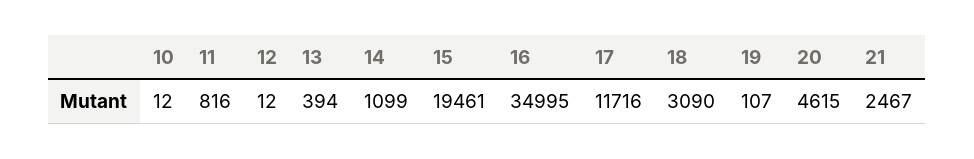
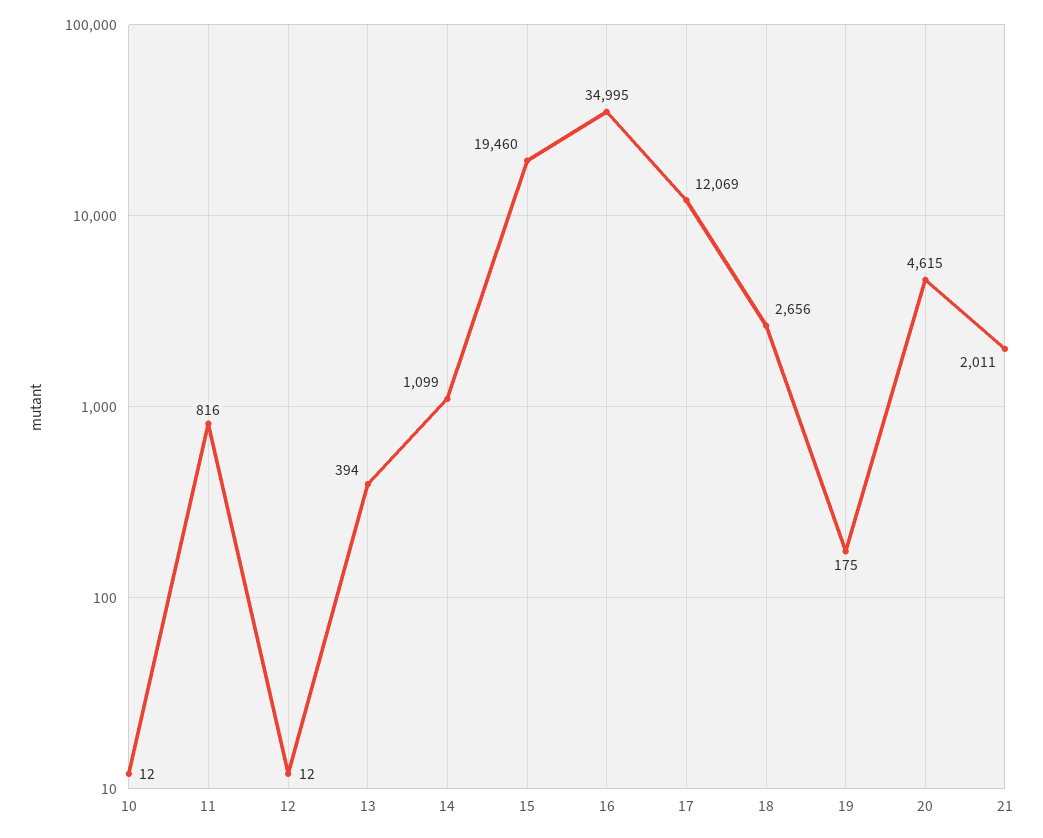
  {
    "10": 12,
    "11": 816,
    "12": 12,
    "13": 394,
    "14": 1099,
-   "15": 19461,
+   "15": 19460,
    "16": 34995,
-   "17": 11716,
+   "17": 12069,
-   "18": 3090,
+   "18": 2656,
-   "19": 107,
+   "19": 175,
    "20": 4615,
-   "21": 2467
+   "21": 2011
  }

